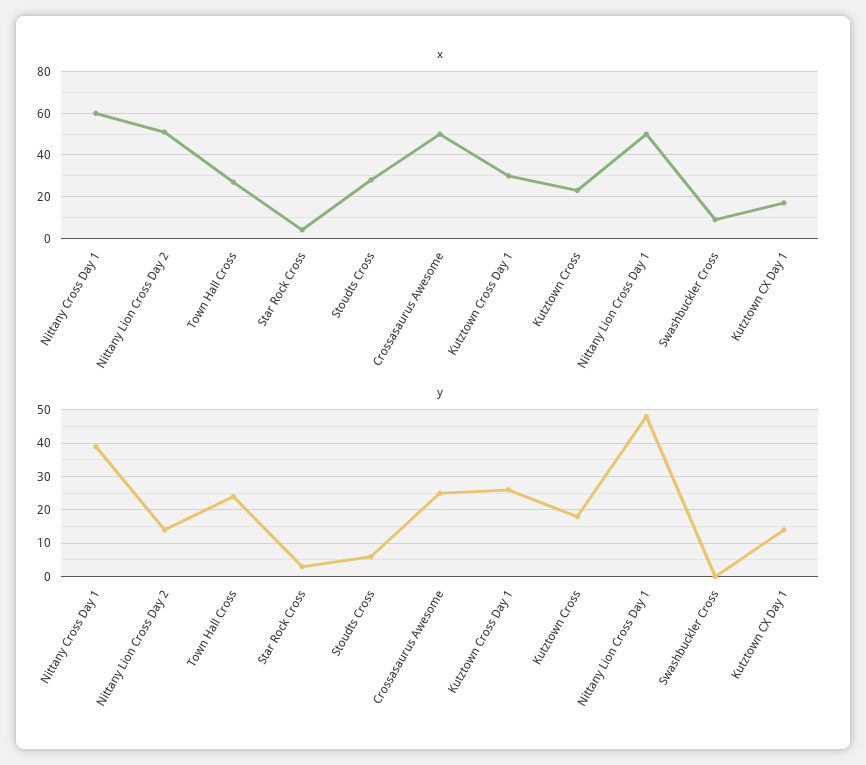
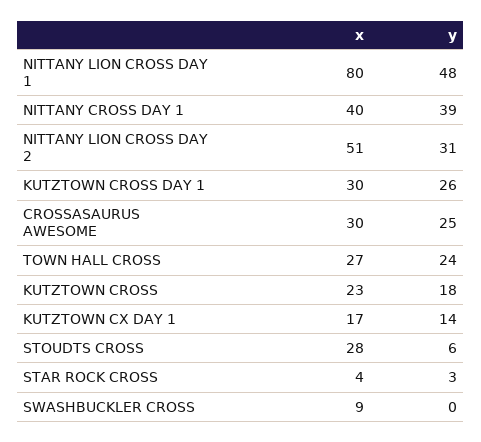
  {
    "x": {
-     "Nittany Cross Day 1": 60,
+     "Nittany Cross Day 1": 40,
      "Nittany Lion Cross Day 2": 51,
      "Town Hall Cross": 27,
      "Star Rock Cross": 4,
      "Stoudts Cross": 28,
-     "Crossasaurus Awesome": 50,
+     "Crossasaurus Awesome": 30,
      "Kutztown Cross Day 1": 30,
      "Kutztown Cross": 23,
-     "Nittany Lion Cross Day 1": 50,
+     "Nittany Lion Cross Day 1": 80,
      "Swashbuckler Cross": 9,
      "Kutztown CX Day 1": 17
    },
    "y": {
      "Nittany Cross Day 1": 39,
-     "Nittany Lion Cross Day 2": 15,
+     "Nittany Lion Cross Day 2": 31,
      "Town Hall Cross": 24,
      "Star Rock Cross": 3,
      "Stoudts Cross": 6,
      "Crossasaurus Awesome": 25,
      "Kutztown Cross Day 1": 26,
      "Kutztown Cross": 18,
      "Nittany Lion Cross Day 1": 48,
      "Swashbuckler Cross": 0,
      "Kutztown CX Day 1": 14
    }
  }

